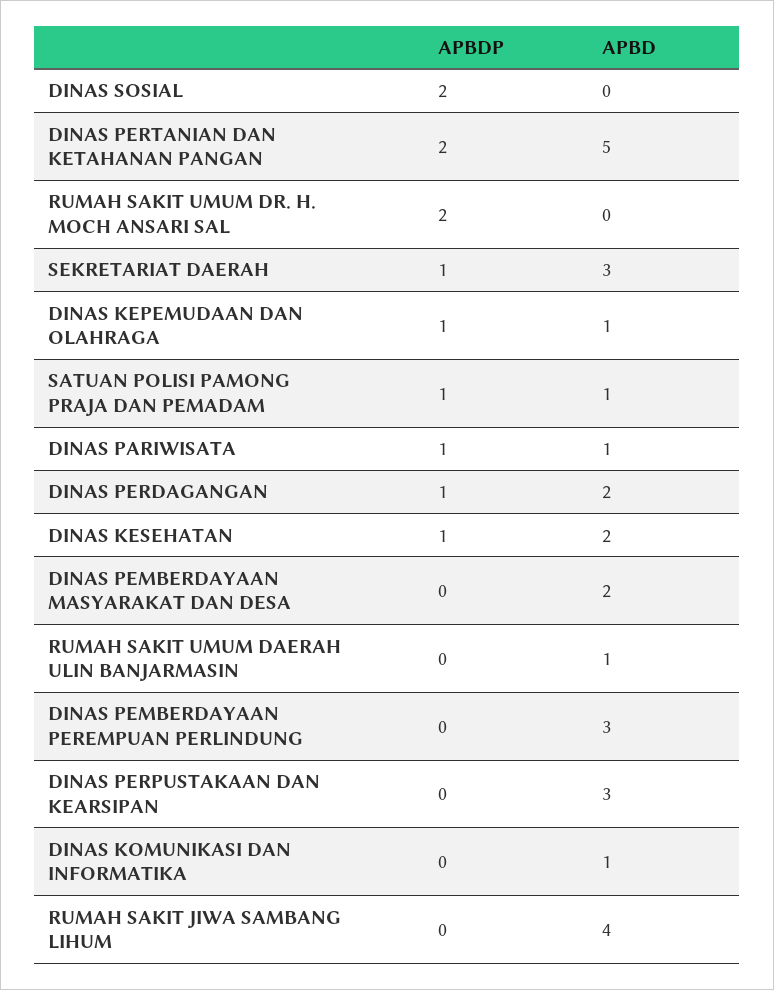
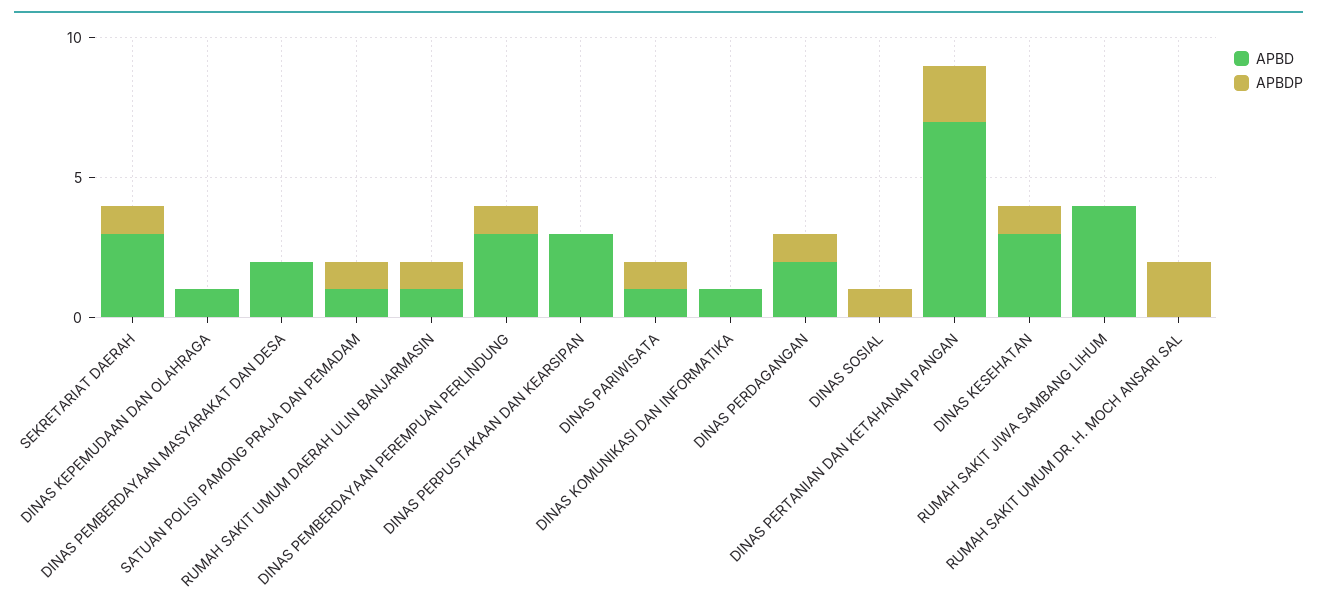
  {
    "APBDP": {
-     "DINAS SOSIAL": 2,
+     "DINAS SOSIAL": 1,
      "DINAS PERTANIAN DAN KETAHANAN PANGAN": 2,
      "RUMAH SAKIT UMUM DR. H. MOCH ANSARI SAL": 2,
      "SEKRETARIAT DAERAH": 1,
-     "DINAS KEPEMUDAAN DAN OLAHRAGA": 1,
+     "DINAS KEPEMUDAAN DAN OLAHRAGA": 0,
      "SATUAN POLISI PAMONG PRAJA DAN PEMADAM": 1,
      "DINAS PARIWISATA": 1,
      "DINAS PERDAGANGAN": 1,
      "DINAS KESEHATAN": 1,
      "DINAS PEMBERDAYAAN MASYARAKAT DAN DESA": 0,
-     "RUMAH SAKIT UMUM DAERAH ULIN BANJARMASIN": 0,
+     "RUMAH SAKIT UMUM DAERAH ULIN BANJARMASIN": 1,
-     "DINAS PEMBERDAYAAN PEREMPUAN PERLINDUNG": 0,
+     "DINAS PEMBERDAYAAN PEREMPUAN PERLINDUNG": 1,
      "DINAS PERPUSTAKAAN DAN KEARSIPAN": 0,
      "DINAS KOMUNIKASI DAN INFORMATIKA": 0,
      "RUMAH SAKIT JIWA SAMBANG LIHUM": 0
    },
    "APBD": {
      "DINAS SOSIAL": 0,
-     "DINAS PERTANIAN DAN KETAHANAN PANGAN": 5,
+     "DINAS PERTANIAN DAN KETAHANAN PANGAN": 7,
      "RUMAH SAKIT UMUM DR. H. MOCH ANSARI SAL": 0,
      "SEKRETARIAT DAERAH": 3,
      "DINAS KEPEMUDAAN DAN OLAHRAGA": 1,
      "SATUAN POLISI PAMONG PRAJA DAN PEMADAM": 1,
      "DINAS PARIWISATA": 1,
      "DINAS PERDAGANGAN": 2,
-     "DINAS KESEHATAN": 2,
+     "DINAS KESEHATAN": 3,
      "DINAS PEMBERDAYAAN MASYARAKAT DAN DESA": 2,
      "RUMAH SAKIT UMUM DAERAH ULIN BANJARMASIN": 1,
      "DINAS PEMBERDAYAAN PEREMPUAN PERLINDUNG": 3,
      "DINAS PERPUSTAKAAN DAN KEARSIPAN": 3,
      "DINAS KOMUNIKASI DAN INFORMATIKA": 1,
      "RUMAH SAKIT JIWA SAMBANG LIHUM": 4
    }
  }

